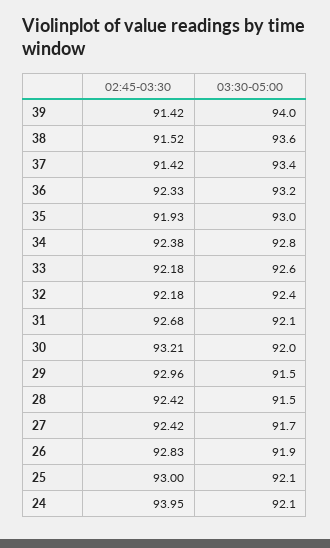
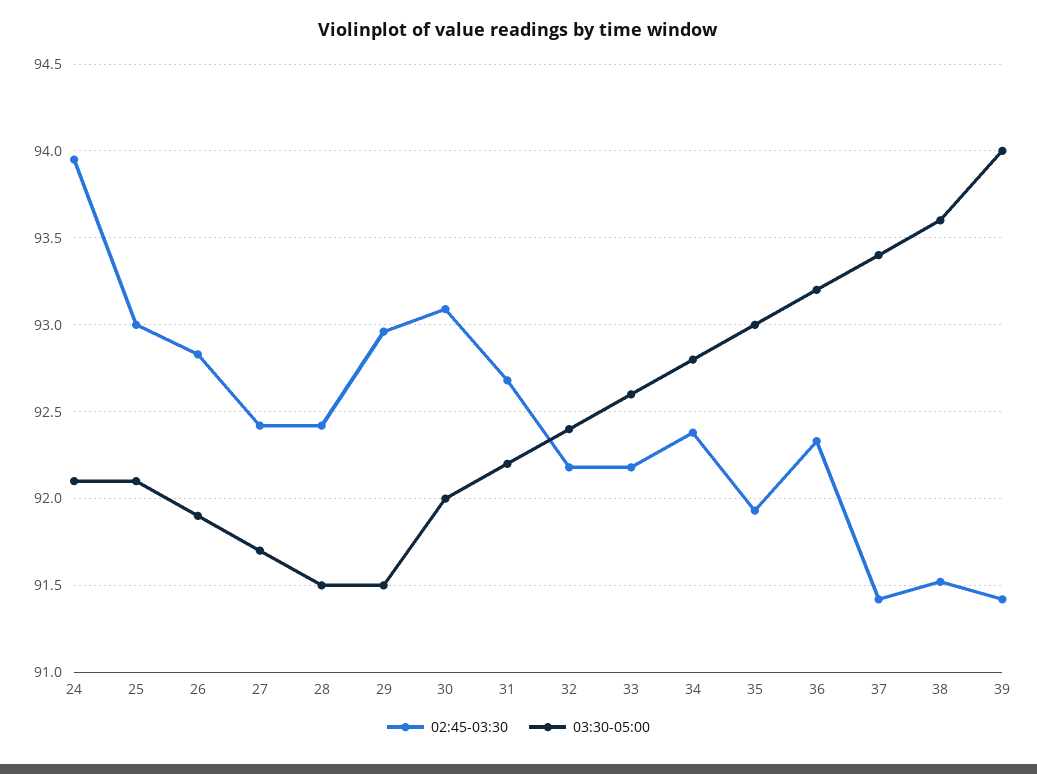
  {
    "02:45-03:30": {
      "39": 91.42,
      "38": 91.52,
      "37": 91.42,
      "36": 92.33,
      "35": 91.93,
      "34": 92.38,
      "33": 92.18,
      "32": 92.18,
      "31": 92.68,
-     "30": 93.21,
+     "30": 93.1,
      "29": 92.96,
      "28": 92.42,
      "27": 92.42,
      "26": 92.83,
      "25": 93,
      "24": 93.95
    },
    "03:30-05:00": {
      "39": 94,
      "38": 93.6,
      "37": 93.4,
      "36": 93.2,
      "35": 93,
      "34": 92.8,
      "33": 92.6,
      "32": 92.4,
-     "31": 92.1,
+     "31": 92.2,
      "30": 92,
      "29": 91.5,
      "28": 91.5,
      "27": 91.7,
      "26": 91.9,
      "25": 92.1,
      "24": 92.1
    }
  }

